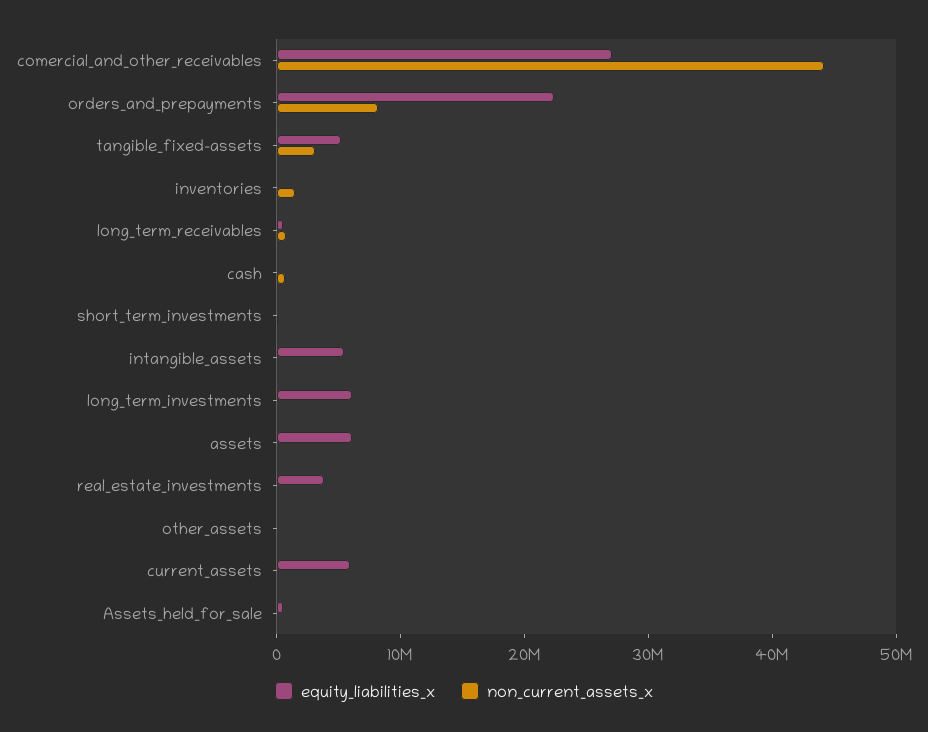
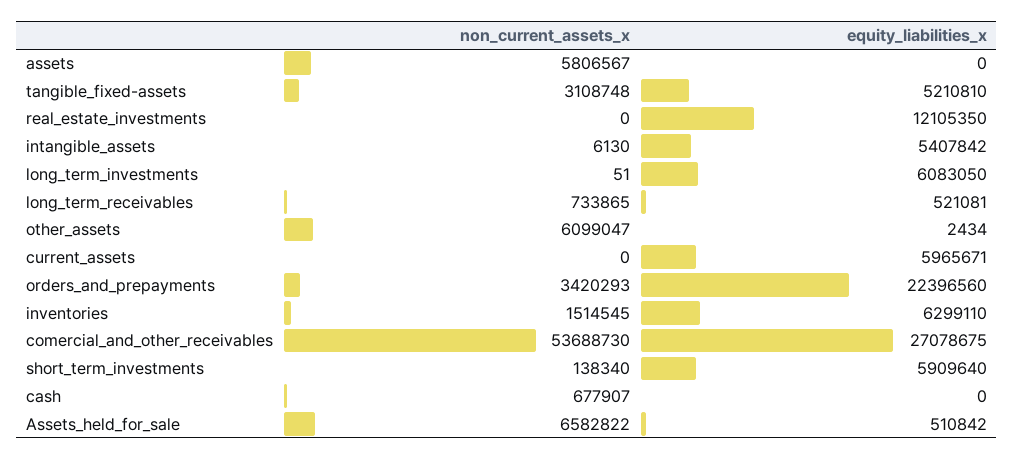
  {
    "equity_liabilities_x": {
      "comercial_and_other_receivables": 27078675,
      "orders_and_prepayments": 22396560,
      "tangible_fixed-assets": 5210810,
-     "inventories": 0,
+     "inventories": 6299110,
      "long_term_receivables": 521081,
      "cash": 0,
-     "short_term_investments": 0,
+     "short_term_investments": 5909640,
      "intangible_assets": 5407842,
      "long_term_investments": 6083050,
-     "assets": 6000000,
+     "assets": 0,
-     "real_estate_investments": 4000000,
+     "real_estate_investments": 12105350,
      "other_assets": 2434,
      "current_assets": 5965671,
      "Assets_held_for_sale": 510842
    },
    "non_current_assets_x": {
-     "comercial_and_other_receivables": 44000000,
+     "comercial_and_other_receivables": 53688730,
-     "orders_and_prepayments": 8000000,
+     "orders_and_prepayments": 3420293,
      "tangible_fixed-assets": 3108748,
      "inventories": 1514545,
      "long_term_receivables": 733865,
      "cash": 677907,
      "short_term_investments": 138340,
      "intangible_assets": 6130,
      "long_term_investments": 51,
-     "assets": 0,
+     "assets": 5806567,
      "real_estate_investments": 0,
-     "other_assets": 0,
+     "other_assets": 6099047,
      "current_assets": 0,
-     "Assets_held_for_sale": 0
+     "Assets_held_for_sale": 6582822
    }
  }

